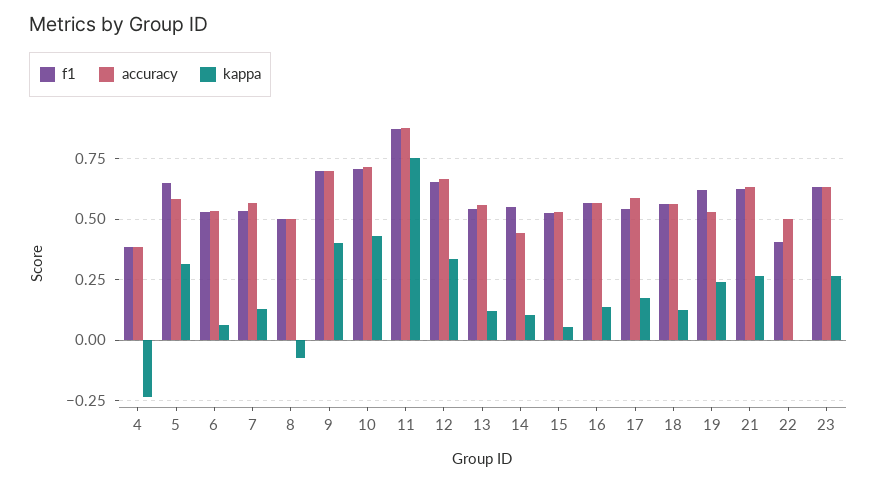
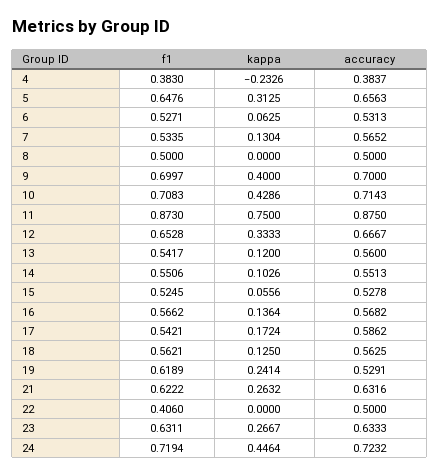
  {
    "f1": {
      "4": 0.383,
      "5": 0.6476,
      "6": 0.5271,
      "7": 0.5335,
      "8": 0.5,
      "9": 0.6997,
      "10": 0.7083,
      "11": 0.873,
      "12": 0.6528,
      "13": 0.5417,
      "14": 0.5506,
      "15": 0.5245,
      "16": 0.5662,
      "17": 0.5421,
      "18": 0.5621,
      "19": 0.6189,
      "21": 0.6222,
      "22": 0.406,
-     "23": 0.6311
+     "23": 0.6311,
+     "24": 0.7194
    },
    "accuracy": {
      "4": 0.3837,
-     "5": 0.575,
+     "5": 0.6563,
      "6": 0.5313,
      "7": 0.5652,
      "8": 0.5,
      "9": 0.7,
      "10": 0.7143,
      "11": 0.875,
      "12": 0.6667,
      "13": 0.56,
-     "14": 0.45,
+     "14": 0.5513,
      "15": 0.5278,
      "16": 0.5682,
      "17": 0.5862,
      "18": 0.5625,
      "19": 0.5291,
      "21": 0.6316,
      "22": 0.5,
-     "23": 0.6333
+     "23": 0.6333,
+     "24": 0.7232
    },
    "kappa": {
      "4": -0.2326,
      "5": 0.3125,
      "6": 0.0625,
      "7": 0.1304,
-     "8": -0.075,
+     "8": 0,
      "9": 0.4,
      "10": 0.4286,
      "11": 0.75,
      "12": 0.3333,
      "13": 0.12,
      "14": 0.1026,
      "15": 0.0556,
      "16": 0.1364,
      "17": 0.1724,
      "18": 0.125,
      "19": 0.2414,
      "21": 0.2632,
      "22": 0,
-     "23": 0.2667
+     "23": 0.2667,
+     "24": 0.4464
    }
  }

